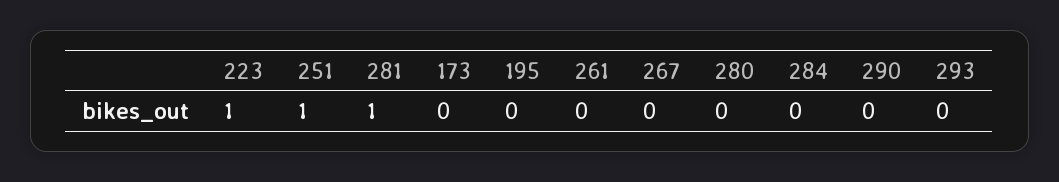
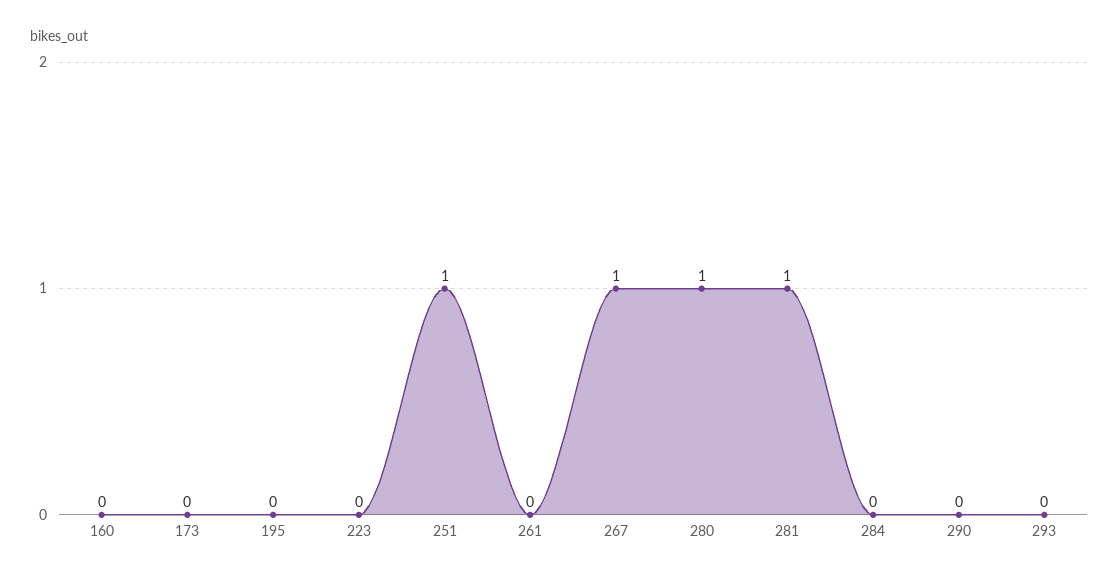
  {
-   "223": 1,
+   "223": 0,
    "251": 1,
    "281": 1,
    "173": 0,
    "195": 0,
    "261": 0,
-   "267": 0,
+   "267": 1,
-   "280": 0,
+   "280": 1,
    "284": 0,
    "290": 0,
-   "293": 0
+   "293": 0,
+   "160": 0
  }

